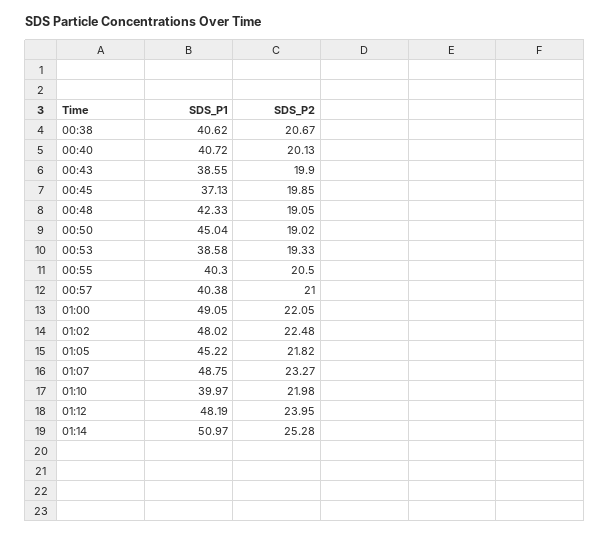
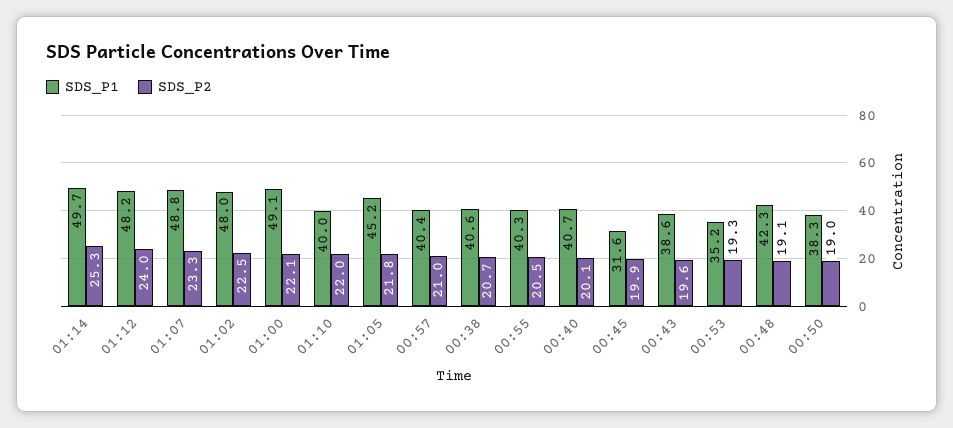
  {
    "SDS_P1": {
      "00:38": 40.62,
      "00:40": 40.72,
      "00:43": 38.55,
-     "00:45": 37.13,
+     "00:45": 31.6,
      "00:48": 42.33,
-     "00:50": 45.04,
+     "00:50": 38.3,
-     "00:53": 38.58,
+     "00:53": 35.2,
      "00:55": 40.3,
      "00:57": 40.38,
      "01:00": 49.05,
      "01:02": 48.02,
      "01:05": 45.22,
      "01:07": 48.75,
      "01:10": 39.97,
      "01:12": 48.19,
-     "01:14": 50.97
+     "01:14": 49.7
    },
    "SDS_P2": {
      "00:38": 20.67,
      "00:40": 20.13,
-     "00:43": 19.9,
+     "00:43": 19.6,
      "00:45": 19.85,
      "00:48": 19.05,
      "00:50": 19.02,
      "00:53": 19.33,
      "00:55": 20.5,
      "00:57": 21,
      "01:00": 22.05,
      "01:02": 22.48,
      "01:05": 21.82,
      "01:07": 23.27,
      "01:10": 21.98,
      "01:12": 23.95,
      "01:14": 25.28
    }
  }

